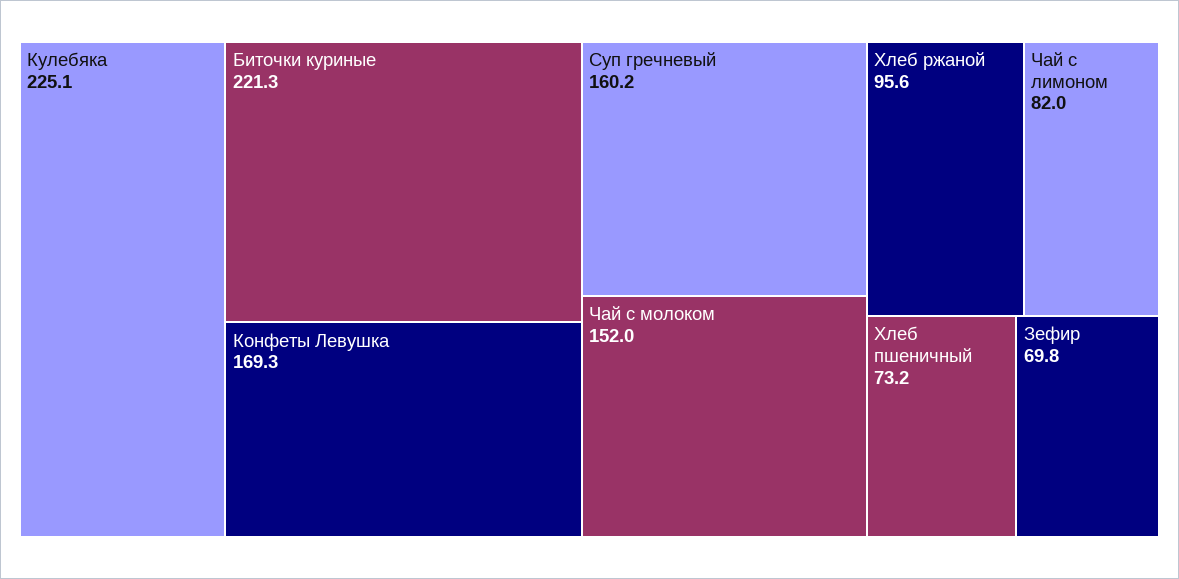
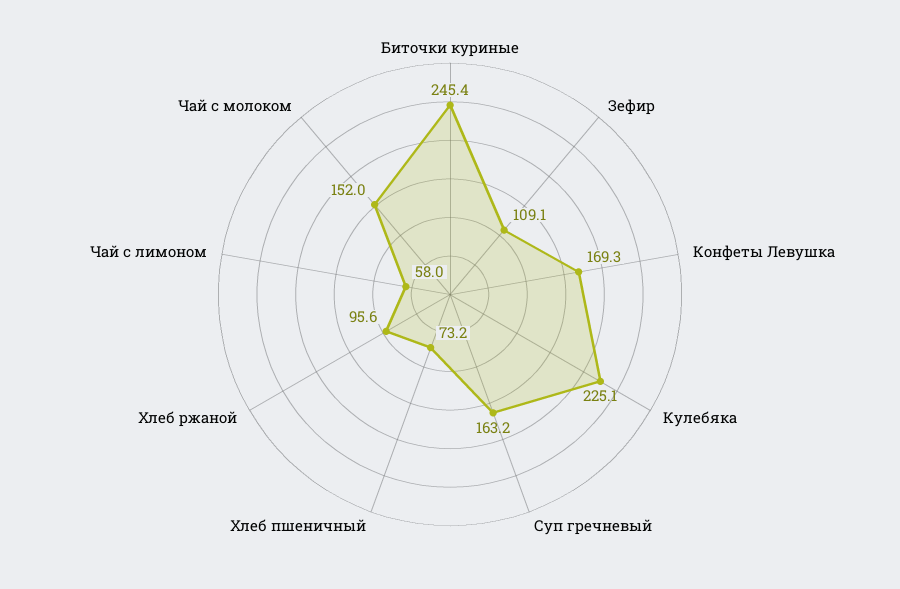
  {
    "Кулебяка": 225.1,
-   "Биточки куриные": 221.3,
+   "Биточки куриные": 245.4,
    "Конфеты Левушка": 169.3,
-   "Суп гречневый": 160.2,
+   "Суп гречневый": 163.2,
    "Чай с молоком": 152,
    "Хлеб ржаной": 95.6,
-   "Чай с лимоном": 82,
+   "Чай с лимоном": 58,
    "Хлеб пшеничный": 73.2,
-   "Зефир": 69.8
+   "Зефир": 109.1
  }

